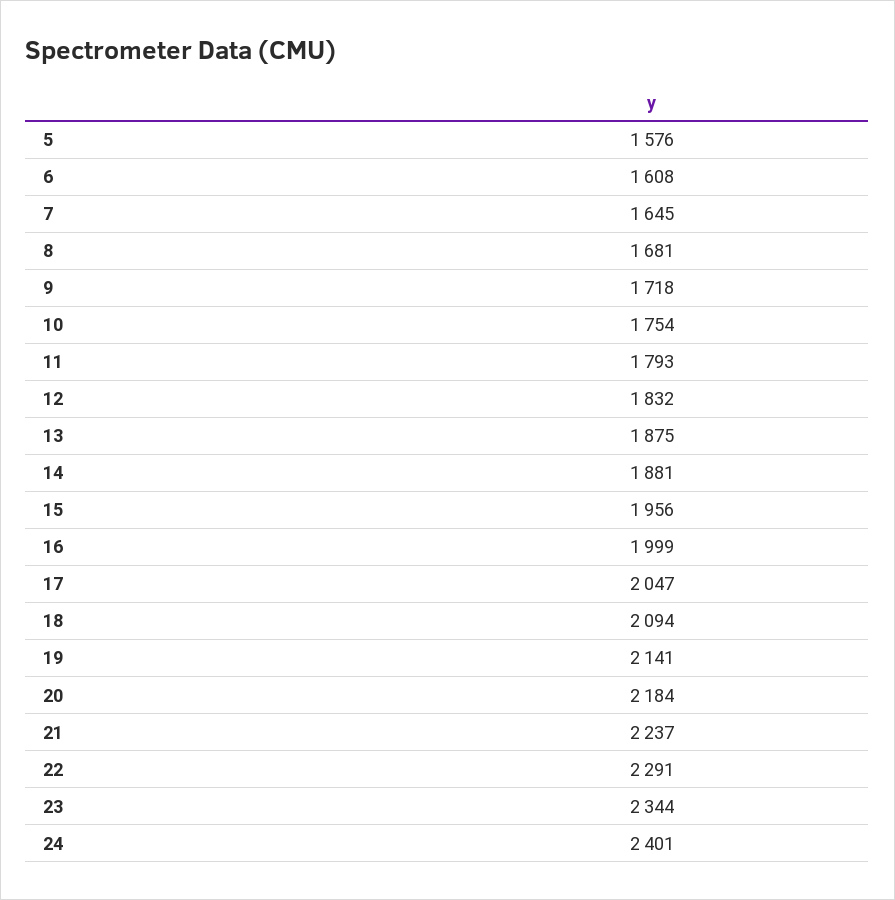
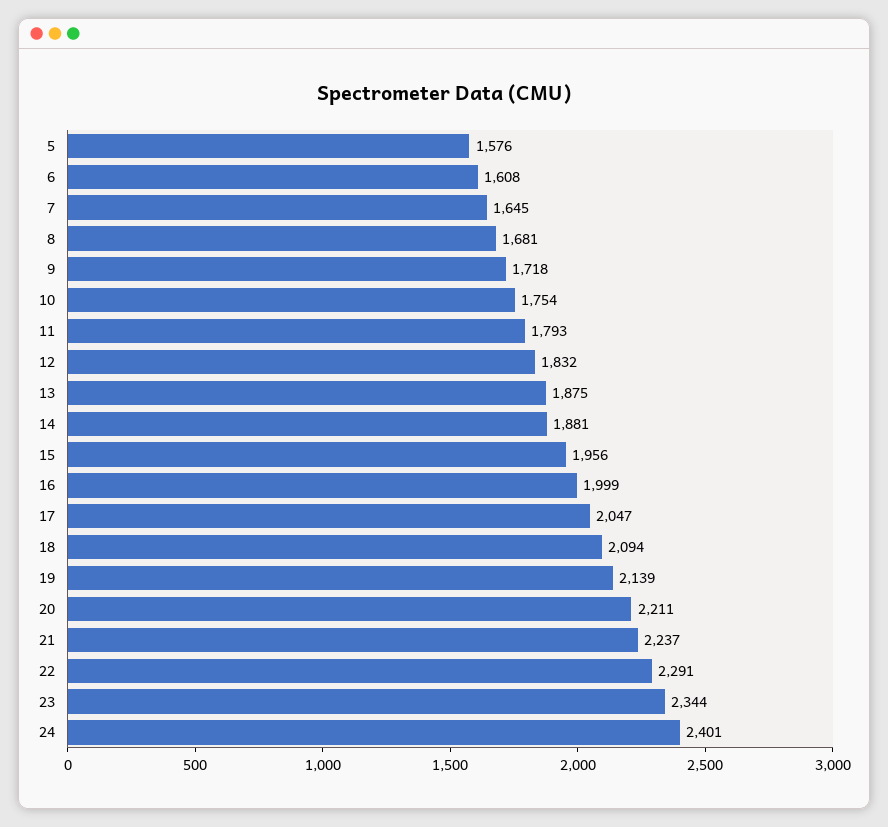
  {
    "5": 1576,
    "6": 1608,
    "7": 1645,
    "8": 1681,
    "9": 1718,
    "10": 1754,
    "11": 1793,
    "12": 1832,
    "13": 1875,
    "14": 1881,
    "15": 1956,
    "16": 1999,
    "17": 2047,
    "18": 2094,
-   "19": 2141,
+   "19": 2139,
-   "20": 2184,
+   "20": 2211,
    "21": 2237,
    "22": 2291,
    "23": 2344,
    "24": 2401
  }

